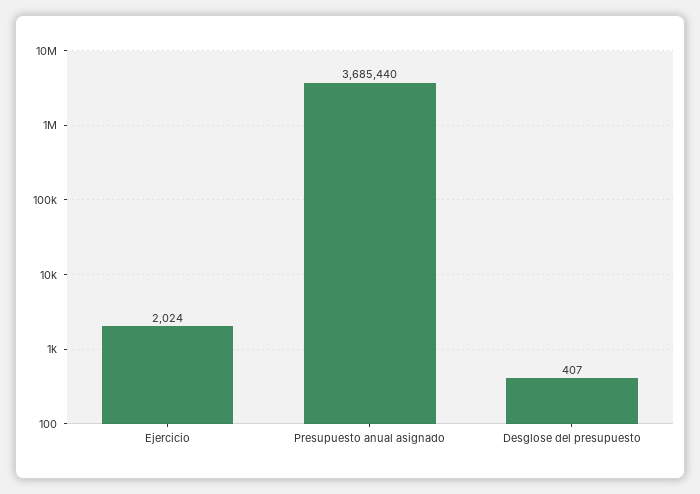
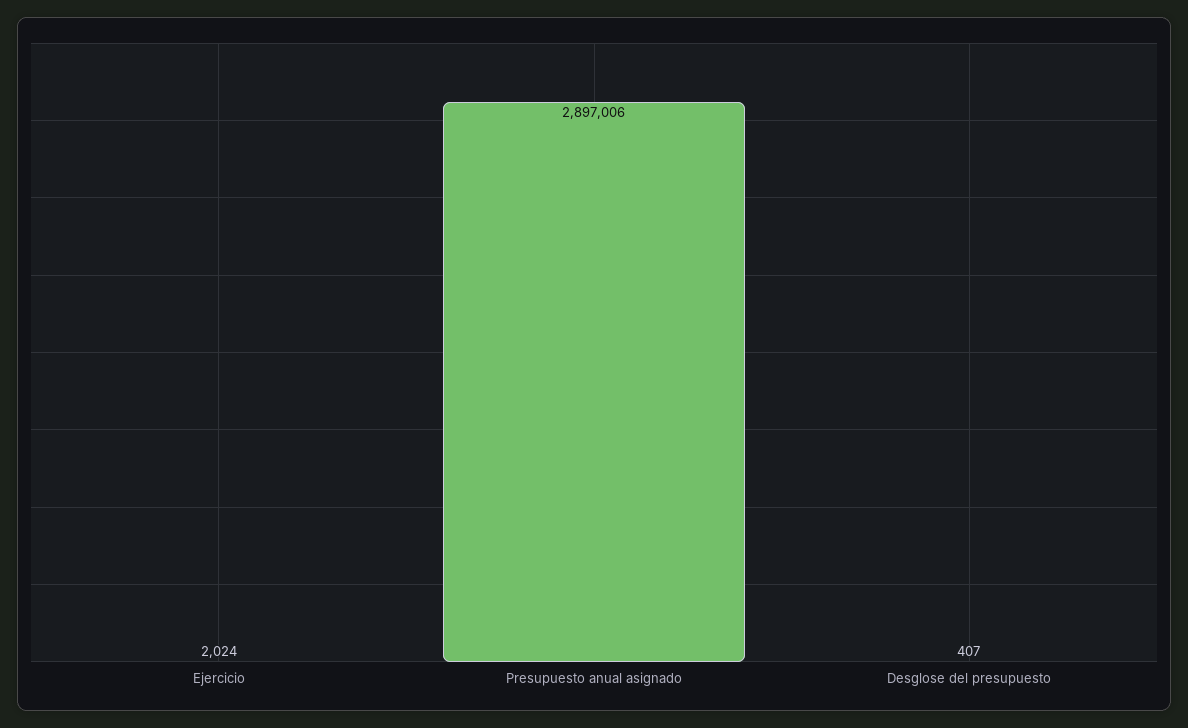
  {
    "Ejercicio": 2024,
-   "Presupuesto anual asignado": 3685440,
+   "Presupuesto anual asignado": 2897006,
    "Desglose del presupuesto": 407
  }

